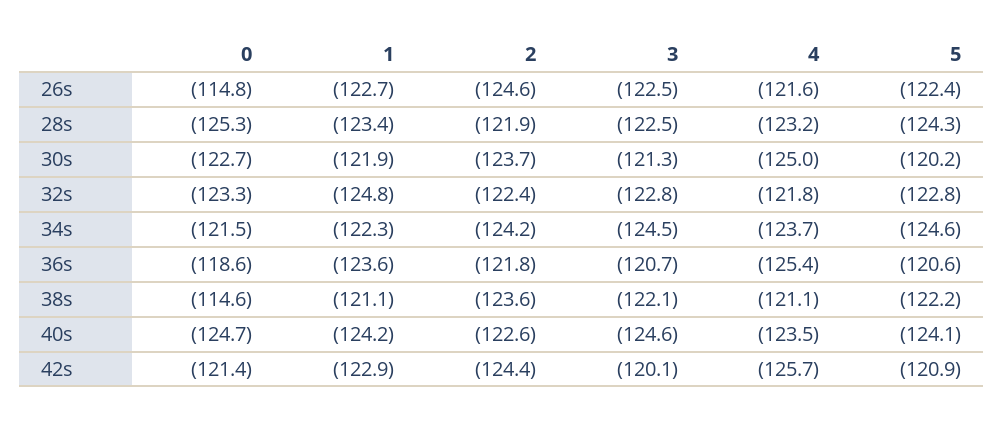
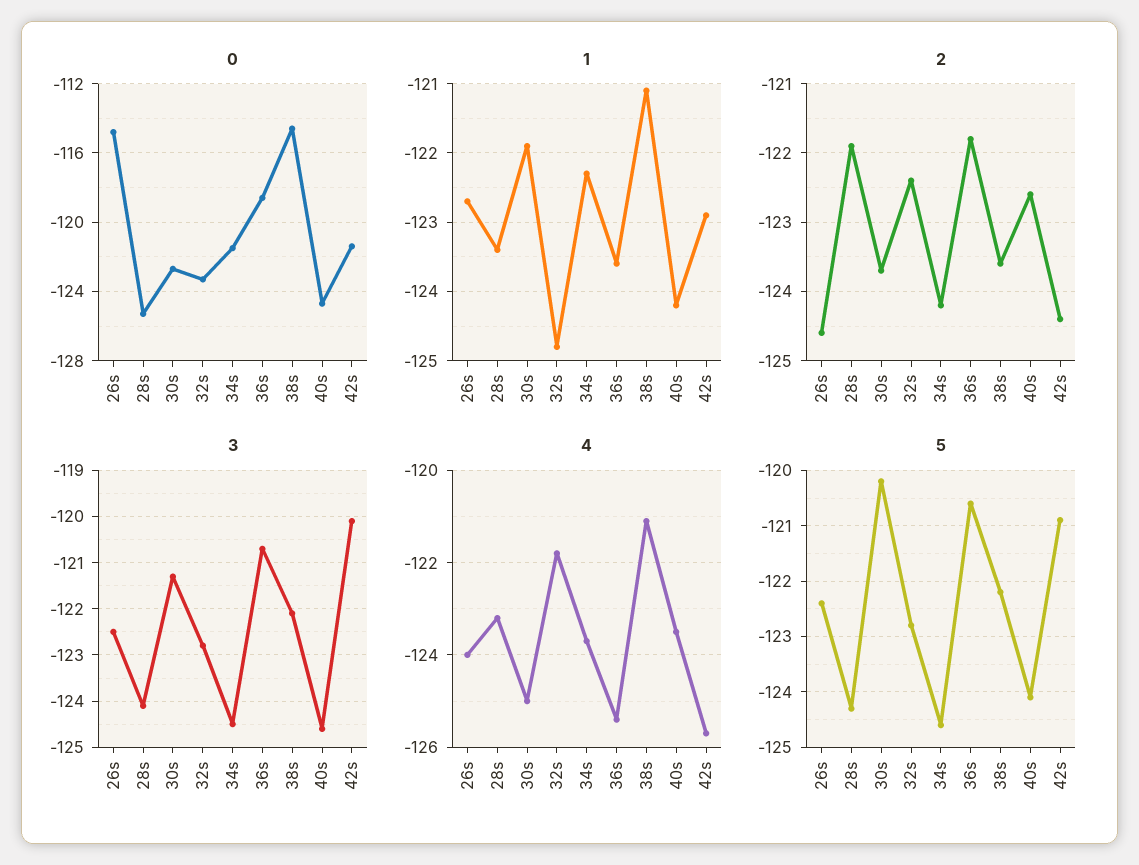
  {
    "0": {
      "26s": -114.8,
      "28s": -125.3,
      "30s": -122.7,
      "32s": -123.3,
      "34s": -121.5,
      "36s": -118.6,
      "38s": -114.6,
      "40s": -124.7,
      "42s": -121.4
    },
    "1": {
      "26s": -122.7,
      "28s": -123.4,
      "30s": -121.9,
      "32s": -124.8,
      "34s": -122.3,
      "36s": -123.6,
      "38s": -121.1,
      "40s": -124.2,
      "42s": -122.9
    },
    "2": {
      "26s": -124.6,
      "28s": -121.9,
      "30s": -123.7,
      "32s": -122.4,
      "34s": -124.2,
      "36s": -121.8,
      "38s": -123.6,
      "40s": -122.6,
      "42s": -124.4
    },
    "3": {
      "26s": -122.5,
-     "28s": -122.5,
+     "28s": -124,
      "30s": -121.3,
      "32s": -122.8,
      "34s": -124.5,
      "36s": -120.7,
      "38s": -122.1,
      "40s": -124.6,
      "42s": -120.1
    },
    "4": {
-     "26s": -121.6,
+     "26s": -124,
      "28s": -123.2,
      "30s": -125,
      "32s": -121.8,
      "34s": -123.7,
      "36s": -125.4,
      "38s": -121.1,
      "40s": -123.5,
      "42s": -125.7
    },
    "5": {
      "26s": -122.4,
      "28s": -124.3,
      "30s": -120.2,
      "32s": -122.8,
      "34s": -124.6,
      "36s": -120.6,
      "38s": -122.2,
      "40s": -124.1,
      "42s": -120.9
    }
  }

